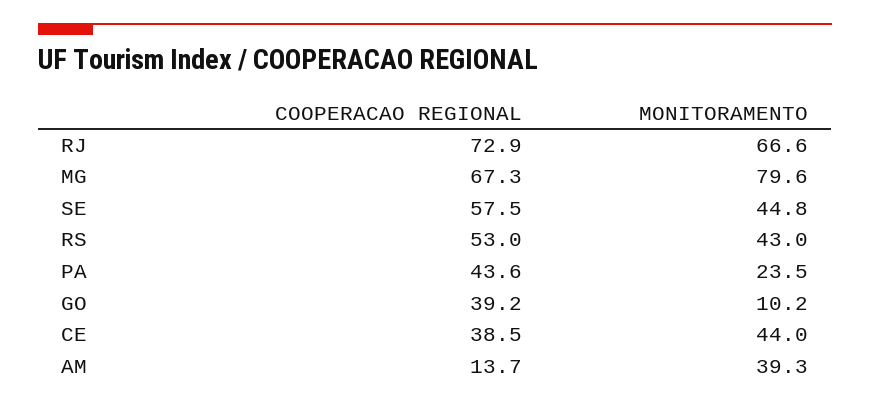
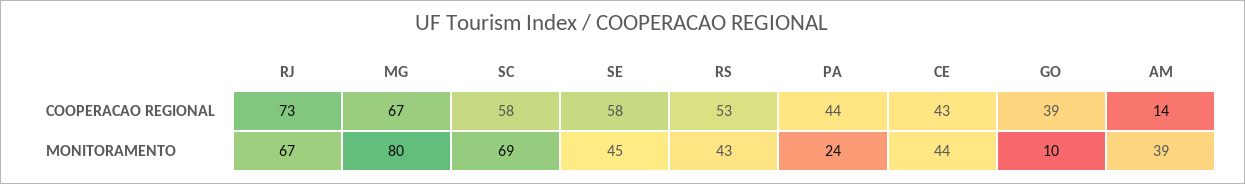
  {
    "COOPERACAO REGIONAL": {
      "RJ": 72.9,
      "MG": 67.3,
      "SE": 57.5,
      "RS": 53,
      "PA": 43.6,
      "GO": 39.2,
-     "CE": 38.5,
+     "CE": 43,
-     "AM": 13.7
+     "AM": 13.7,
+     "SC": 58
    },
    "MONITORAMENTO": {
      "RJ": 66.6,
      "MG": 79.6,
      "SE": 44.8,
      "RS": 43,
      "PA": 23.5,
      "GO": 10.2,
      "CE": 44,
-     "AM": 39.3
+     "AM": 39.3,
+     "SC": 69
    }
  }

